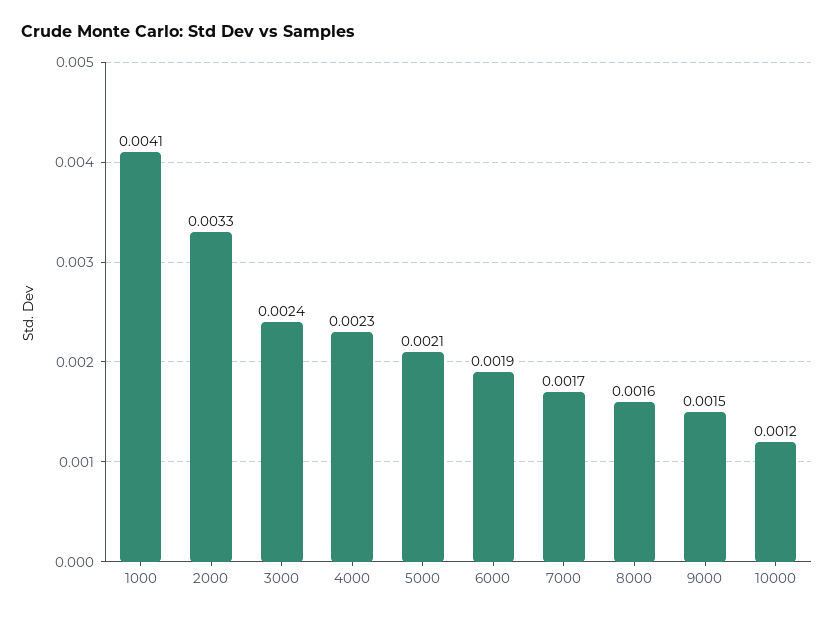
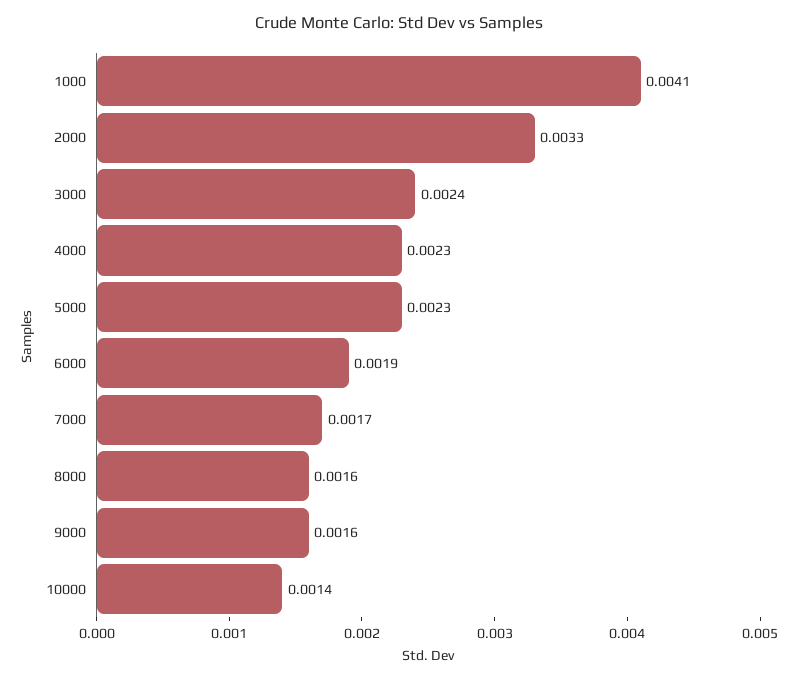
  {
    "1000": 0.0041,
    "2000": 0.0033,
    "3000": 0.0024,
    "4000": 0.0023,
-   "5000": 0.0021,
+   "5000": 0.0023,
    "6000": 0.0019,
    "7000": 0.0017,
    "8000": 0.0016,
-   "9000": 0.0015,
+   "9000": 0.0016,
-   "10000": 0.0012
+   "10000": 0.0014
  }

